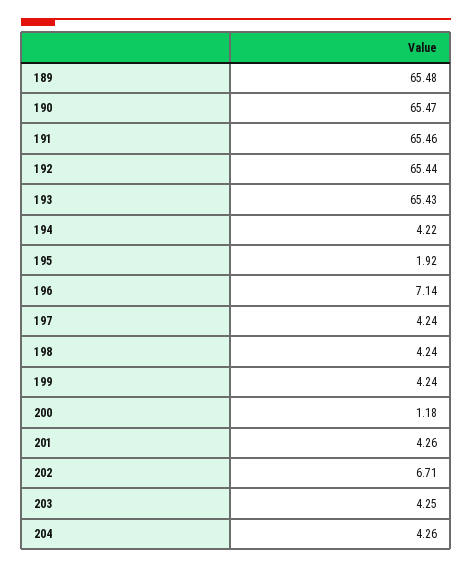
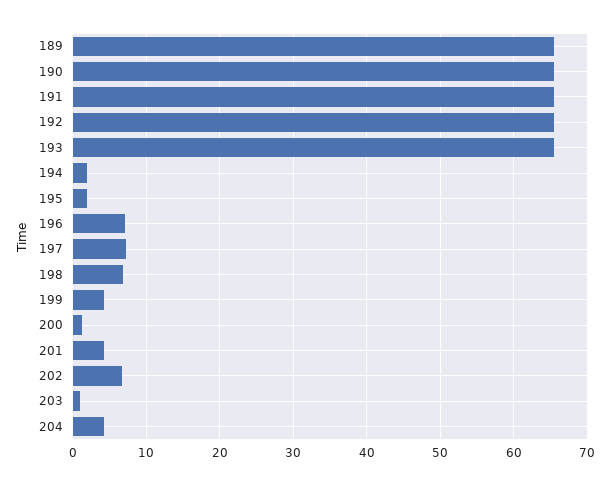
  {
    "189": 65.48,
    "190": 65.47,
    "191": 65.46,
    "192": 65.44,
    "193": 65.43,
-   "194": 4.22,
+   "194": 2,
    "195": 1.92,
    "196": 7.14,
-   "197": 4.24,
+   "197": 7,
-   "198": 4.24,
+   "198": 7,
    "199": 4.24,
    "200": 1.18,
    "201": 4.26,
    "202": 6.71,
-   "203": 4.25,
+   "203": 1,
    "204": 4.26
  }

